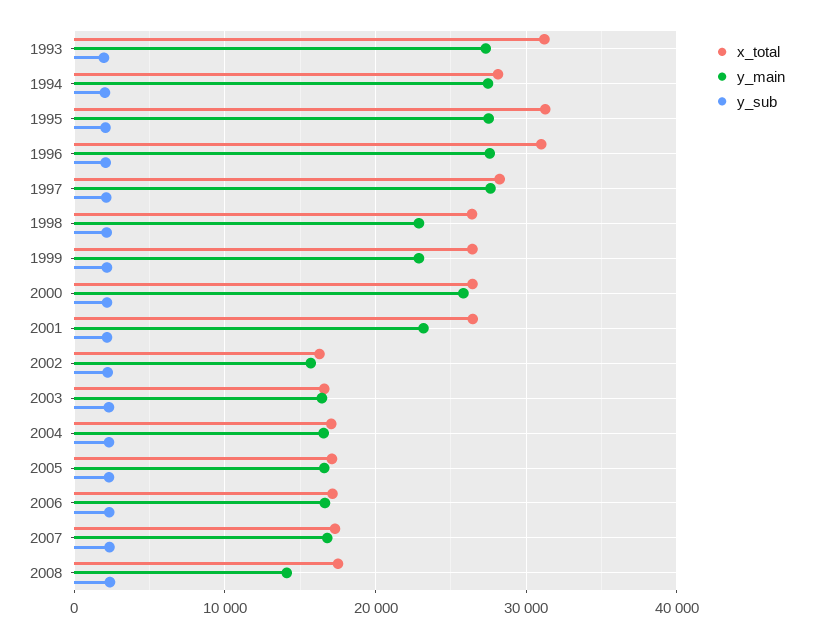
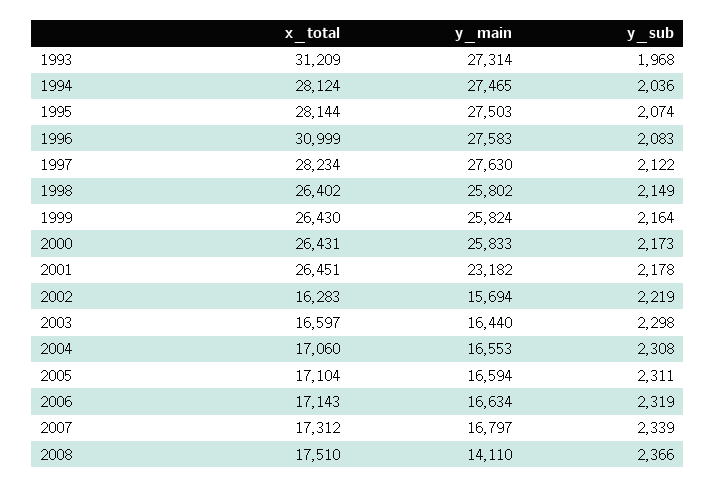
  {
    "x_total": {
      "1993": 31209,
      "1994": 28124,
-     "1995": 31000,
+     "1995": 28144,
      "1996": 30999,
      "1997": 28234,
      "1998": 26402,
      "1999": 26430,
      "2000": 26431,
      "2001": 26451,
      "2002": 16283,
      "2003": 16597,
      "2004": 17060,
      "2005": 17104,
      "2006": 17143,
      "2007": 17312,
      "2008": 17510
    },
    "y_main": {
      "1993": 27314,
      "1994": 27465,
      "1995": 27503,
      "1996": 27583,
      "1997": 27630,
-     "1998": 23000,
+     "1998": 25802,
-     "1999": 23000,
+     "1999": 25824,
      "2000": 25833,
      "2001": 23182,
      "2002": 15694,
      "2003": 16440,
      "2004": 16553,
      "2005": 16594,
      "2006": 16634,
      "2007": 16797,
      "2008": 14110
    },
    "y_sub": {
      "1993": 1968,
      "1994": 2036,
      "1995": 2074,
      "1996": 2083,
      "1997": 2122,
      "1998": 2149,
      "1999": 2164,
      "2000": 2173,
      "2001": 2178,
      "2002": 2219,
      "2003": 2298,
      "2004": 2308,
      "2005": 2311,
      "2006": 2319,
      "2007": 2339,
      "2008": 2366
    }
  }

